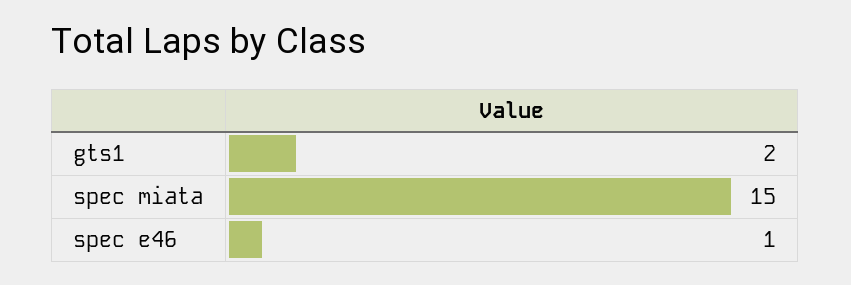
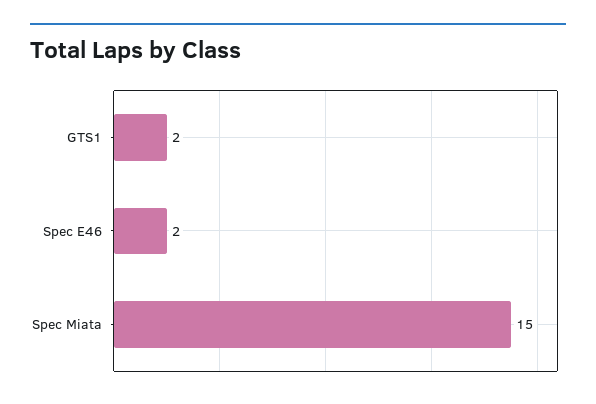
  {
    "gts1": 2,
    "spec miata": 15,
-   "spec e46": 1
+   "spec e46": 2
  }

